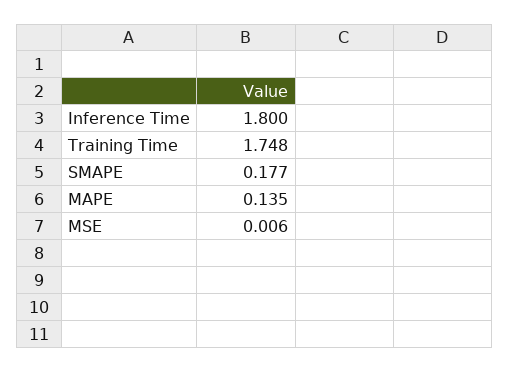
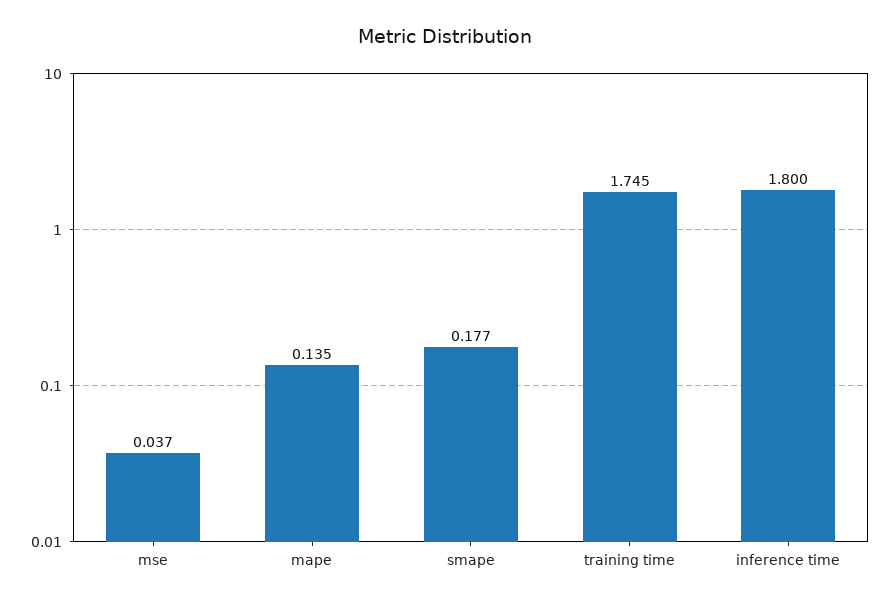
  {
    "Inference Time": 1.8,
-   "Training Time": 1.748,
+   "Training Time": 1.745,
    "SMAPE": 0.177,
    "MAPE": 0.135,
-   "MSE": 0.006
+   "MSE": 0.037
  }

